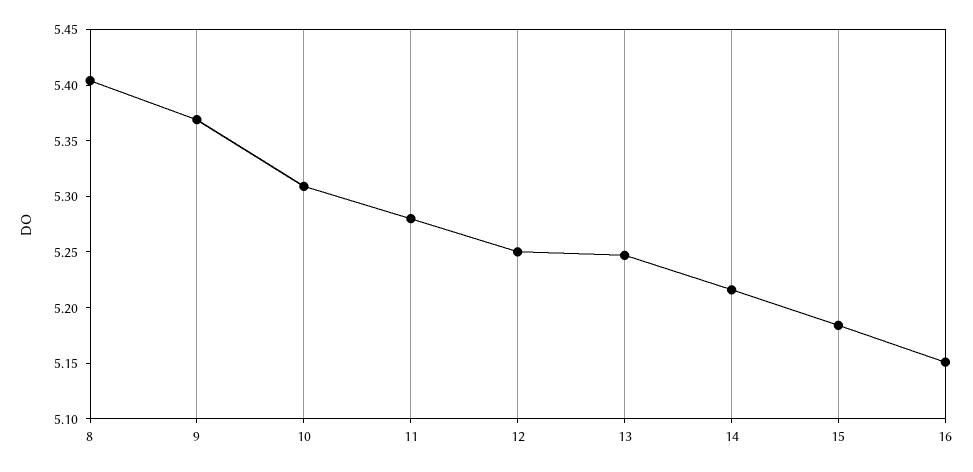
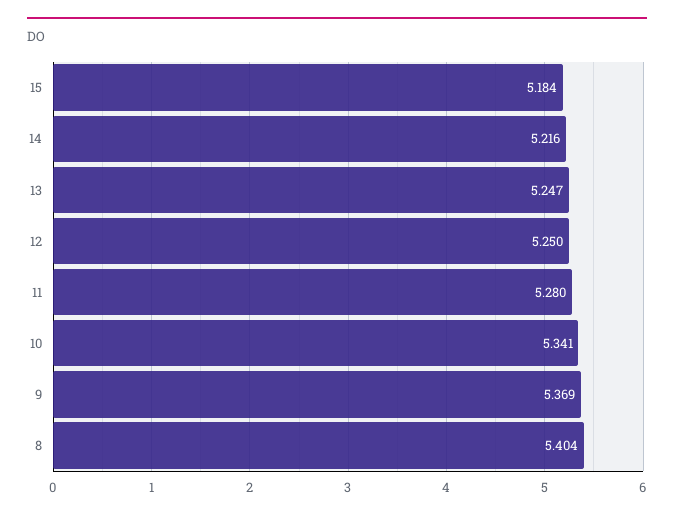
  {
    "8": 5.404,
    "9": 5.369,
-   "10": 5.31,
+   "10": 5.341,
    "11": 5.28,
    "12": 5.25,
    "13": 5.247,
    "14": 5.216,
-   "15": 5.184,
+   "15": 5.184
-   "16": 5.15
  }

